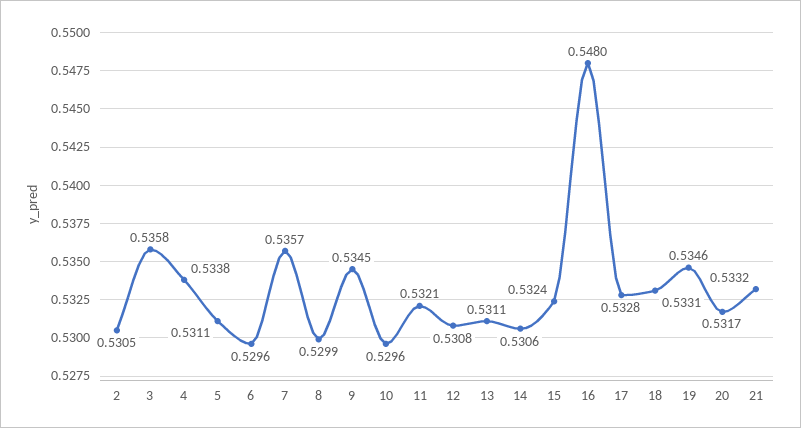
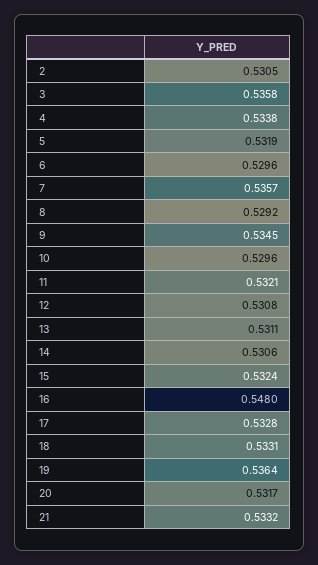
  {
    "2": 0.5305,
    "3": 0.5358,
    "4": 0.5338,
-   "5": 0.5311,
+   "5": 0.5319,
    "6": 0.5296,
    "7": 0.5357,
-   "8": 0.5299,
+   "8": 0.5292,
    "9": 0.5345,
    "10": 0.5296,
    "11": 0.5321,
    "12": 0.5308,
    "13": 0.5311,
    "14": 0.5306,
    "15": 0.5324,
    "16": 0.548,
    "17": 0.5328,
    "18": 0.5331,
-   "19": 0.5346,
+   "19": 0.5364,
    "20": 0.5317,
    "21": 0.5332
  }

